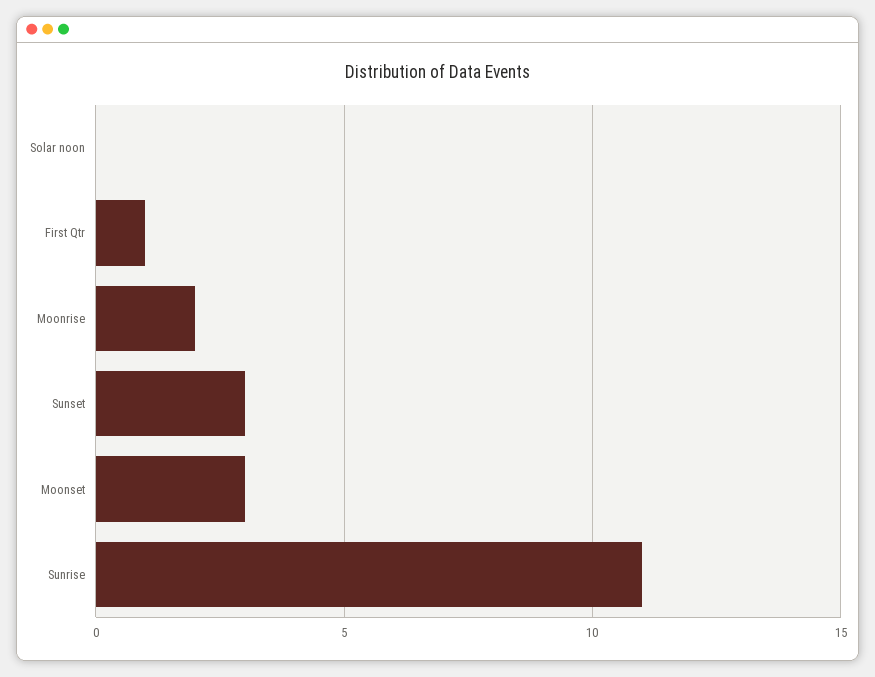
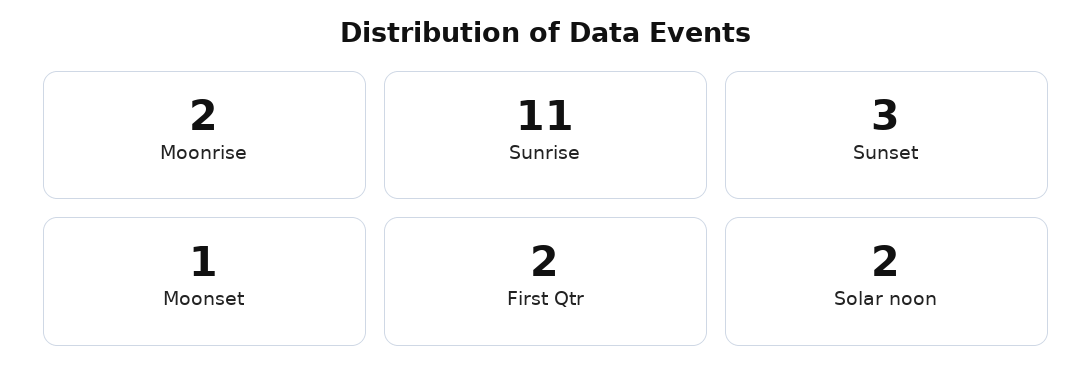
  {
-   "Solar noon": 0,
+   "Solar noon": 2,
-   "First Qtr": 1,
+   "First Qtr": 2,
    "Moonrise": 2,
    "Sunset": 3,
-   "Moonset": 3,
+   "Moonset": 1,
    "Sunrise": 11
  }

